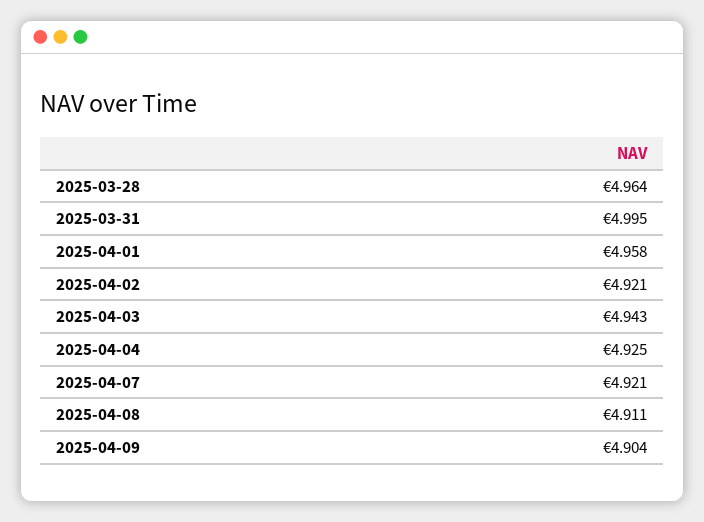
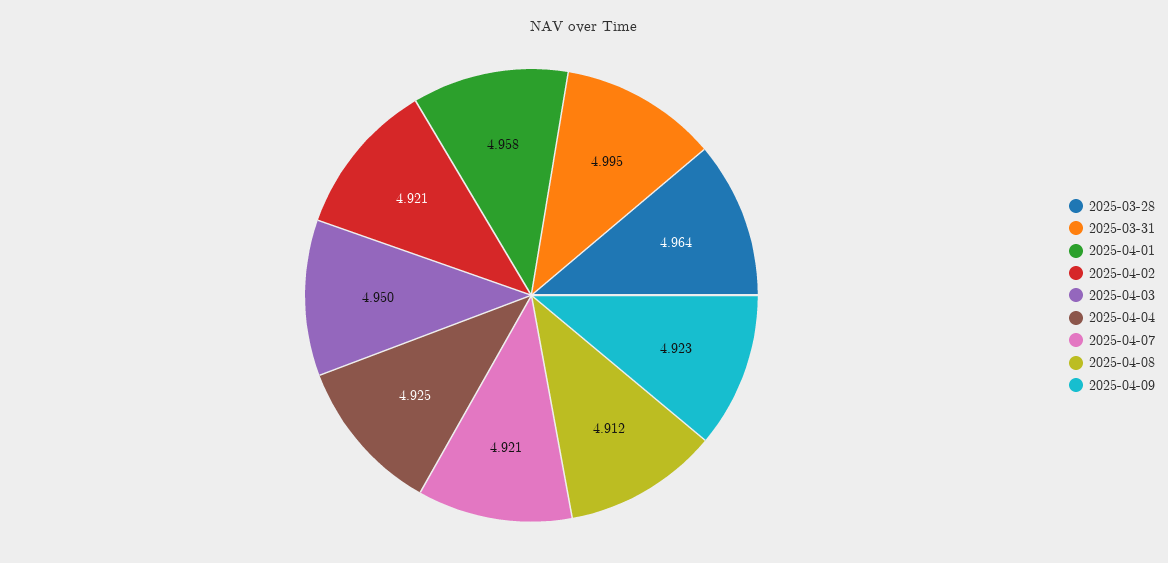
  {
    "2025-03-28": 4.964,
    "2025-03-31": 4.995,
    "2025-04-01": 4.958,
    "2025-04-02": 4.921,
-   "2025-04-03": 4.943,
+   "2025-04-03": 4.95,
    "2025-04-04": 4.925,
    "2025-04-07": 4.921,
-   "2025-04-08": 4.911,
+   "2025-04-08": 4.912,
-   "2025-04-09": 4.904
+   "2025-04-09": 4.923
  }

